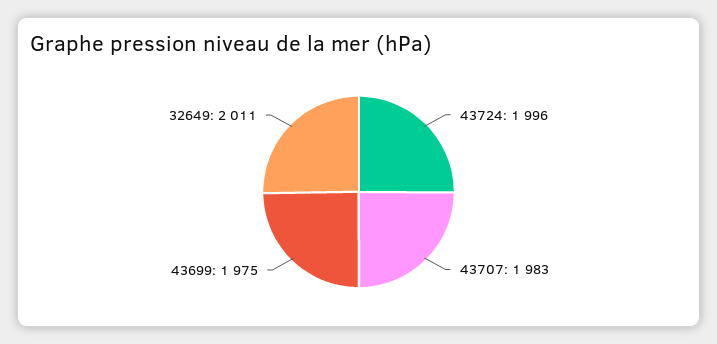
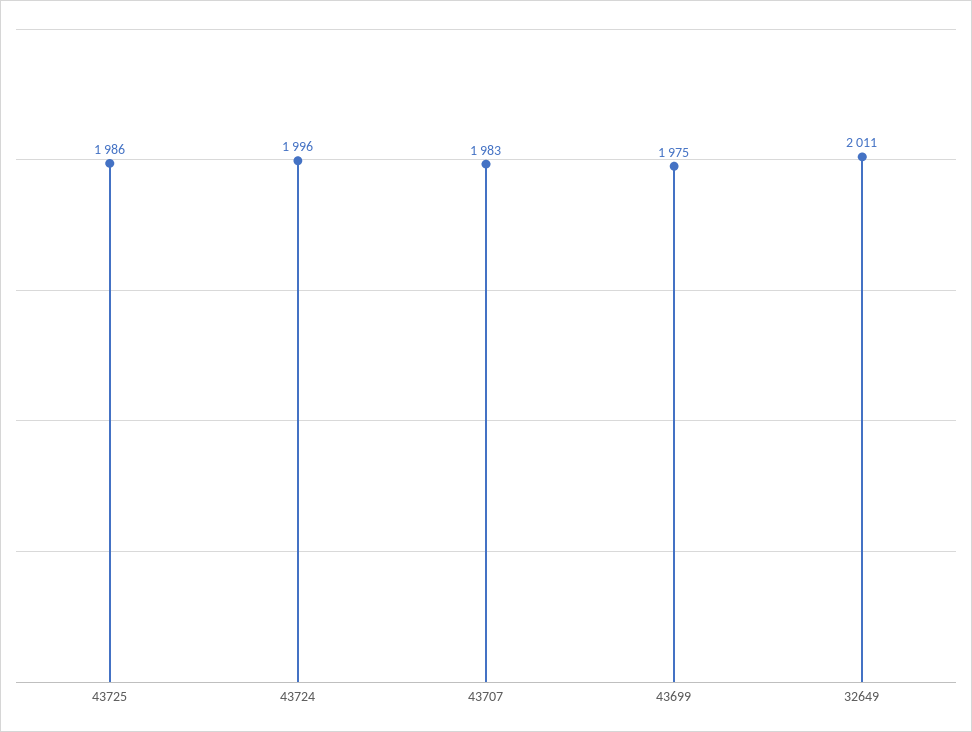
  {
    "43724": 1996,
    "43707": 1983,
    "43699": 1975,
-   "32649": 2011
+   "32649": 2011,
+   "43725": 1986
  }

